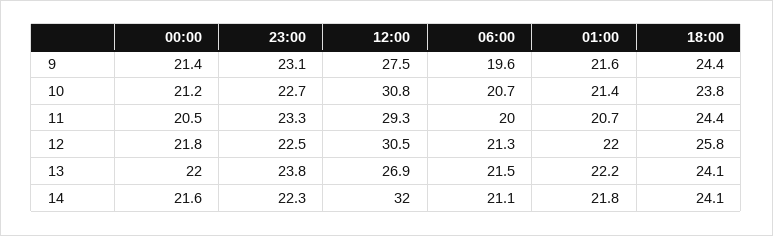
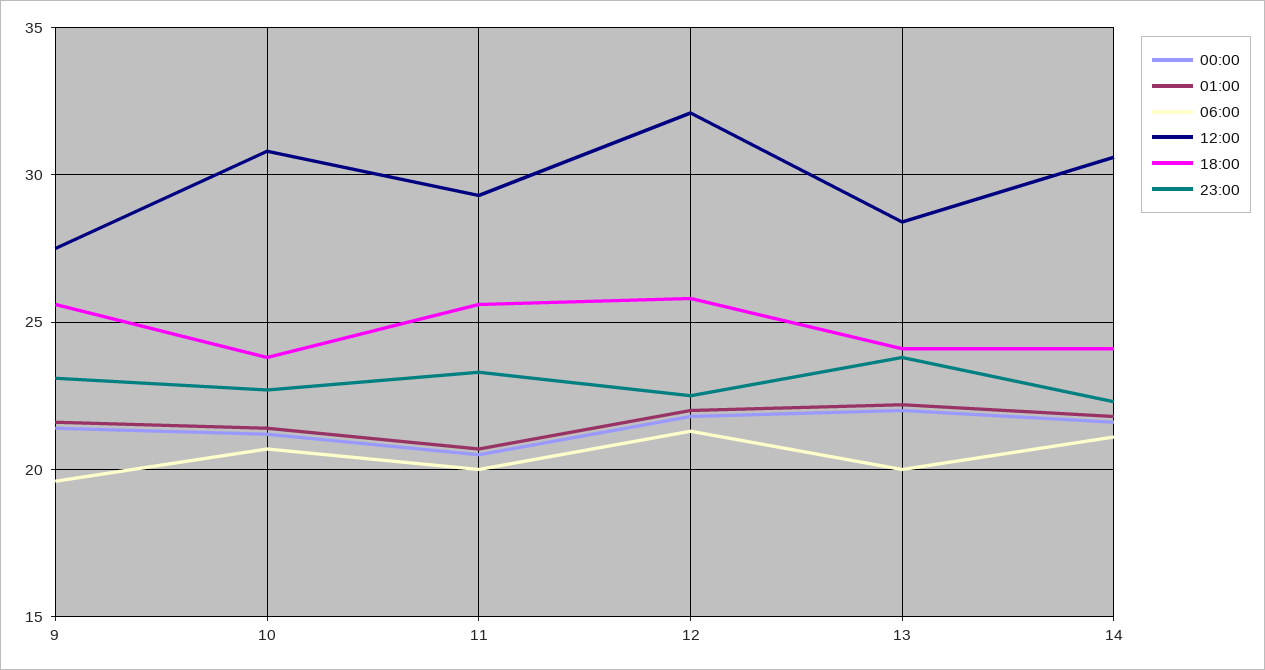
  {
    "00:00": {
      "9": 21.4,
      "10": 21.2,
      "11": 20.5,
      "12": 21.8,
      "13": 22,
      "14": 21.6
    },
    "23:00": {
      "9": 23.1,
      "10": 22.7,
      "11": 23.3,
      "12": 22.5,
      "13": 23.8,
      "14": 22.3
    },
    "12:00": {
      "9": 27.5,
      "10": 30.8,
      "11": 29.3,
-     "12": 30.5,
+     "12": 32,
-     "13": 26.9,
+     "13": 28.5,
-     "14": 32
+     "14": 30.5
    },
    "06:00": {
      "9": 19.6,
      "10": 20.7,
      "11": 20,
      "12": 21.3,
-     "13": 21.5,
+     "13": 20,
      "14": 21.1
    },
    "01:00": {
      "9": 21.6,
      "10": 21.4,
      "11": 20.7,
      "12": 22,
      "13": 22.2,
      "14": 21.8
    },
    "18:00": {
-     "9": 24.4,
+     "9": 25.5,
      "10": 23.8,
-     "11": 24.4,
+     "11": 25.5,
      "12": 25.8,
      "13": 24.1,
      "14": 24.1
    }
  }

